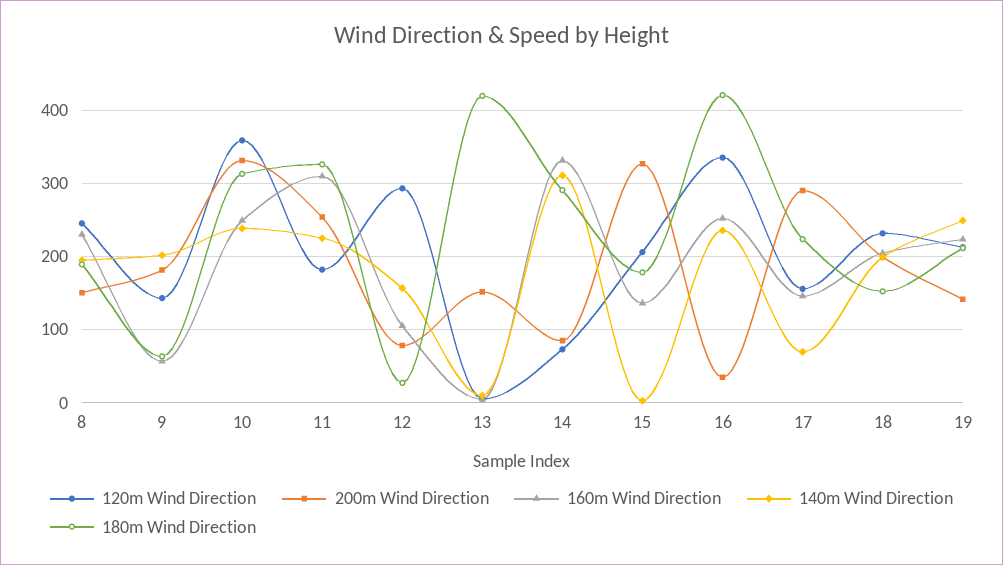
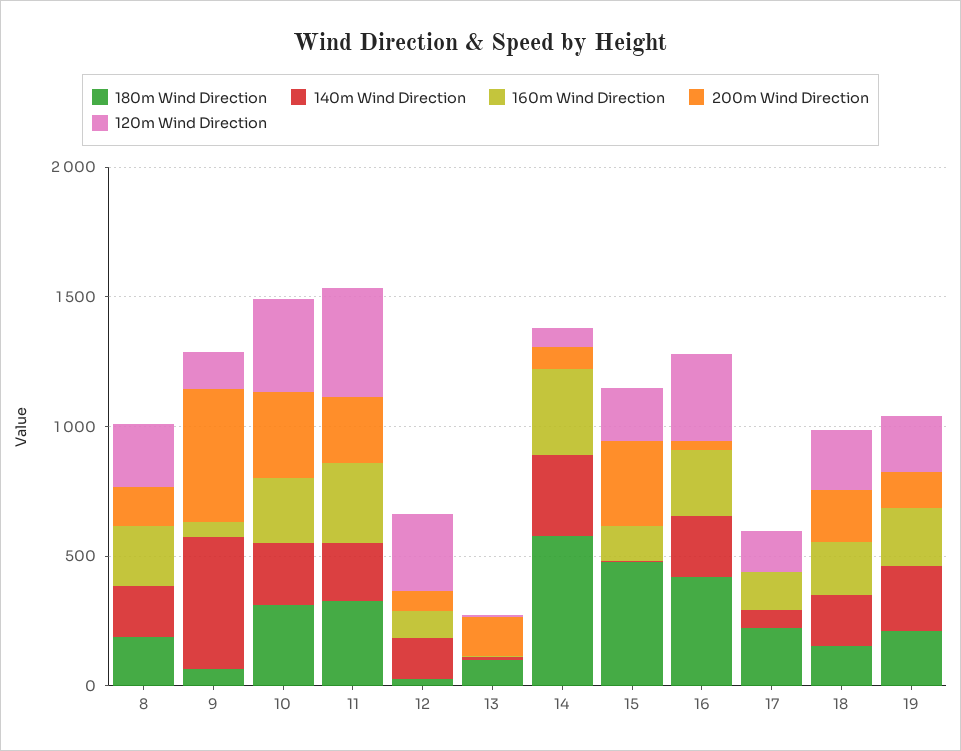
  {
    "120m Wind Direction": {
      "8": 250,
      "9": 140,
      "10": 360,
-     "11": 180,
+     "11": 400,
      "12": 290,
      "13": 10,
      "14": 70,
      "15": 210,
      "16": 340,
      "17": 160,
      "18": 230,
      "19": 210
    },
    "200m Wind Direction": {
      "8": 150,
-     "9": 180,
+     "9": 500,
      "10": 330,
      "11": 250,
      "12": 80,
      "13": 150,
      "14": 80,
      "15": 330,
      "16": 30,
-     "17": 290,
+     "17": 0,
      "18": 200,
      "19": 140
    },
    "160m Wind Direction": {
      "8": 230,
      "9": 60,
      "10": 250,
      "11": 310,
      "12": 110,
      "13": 0,
      "14": 330,
      "15": 140,
      "16": 250,
      "17": 150,
      "18": 200,
      "19": 220
    },
    "140m Wind Direction": {
      "8": 190,
-     "9": 200,
+     "9": 500,
      "10": 240,
      "11": 230,
      "12": 160,
      "13": 10,
      "14": 310,
      "15": 0,
      "16": 240,
      "17": 70,
      "18": 200,
      "19": 250
    },
    "180m Wind Direction": {
      "8": 190,
      "9": 60,
      "10": 310,
      "11": 330,
      "12": 30,
-     "13": 420,
+     "13": 100,
-     "14": 290,
+     "14": 600,
-     "15": 180,
+     "15": 500,
      "16": 420,
      "17": 220,
      "18": 150,
      "19": 210
    }
  }

